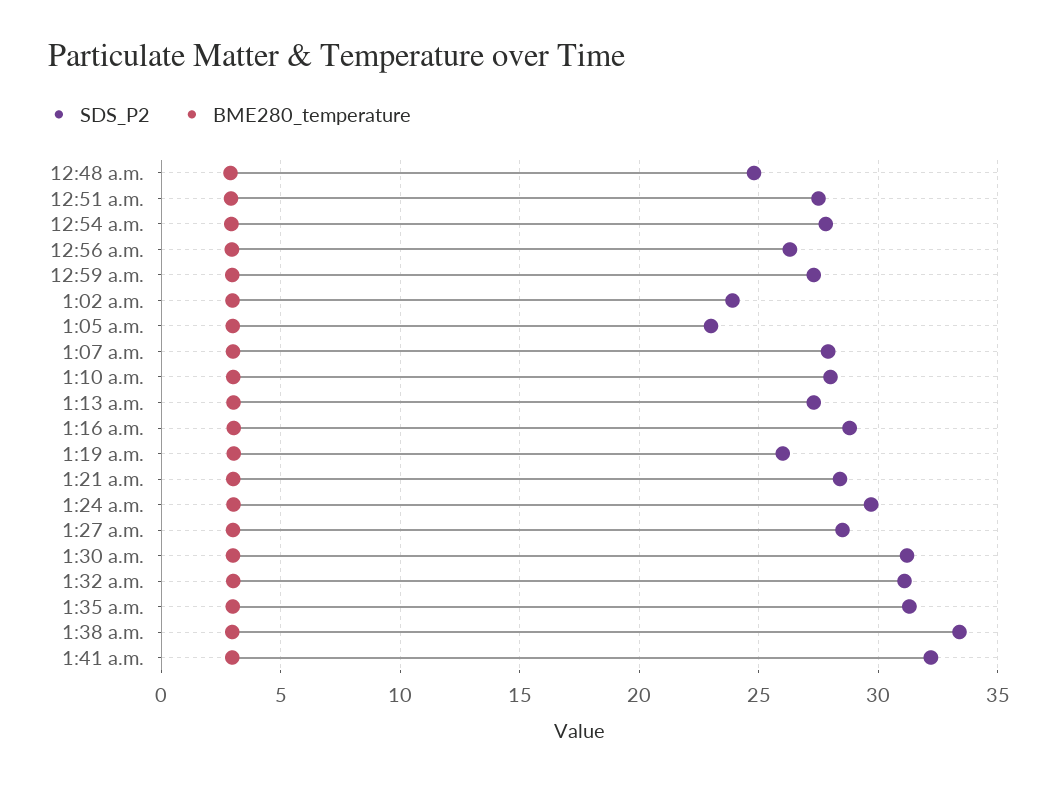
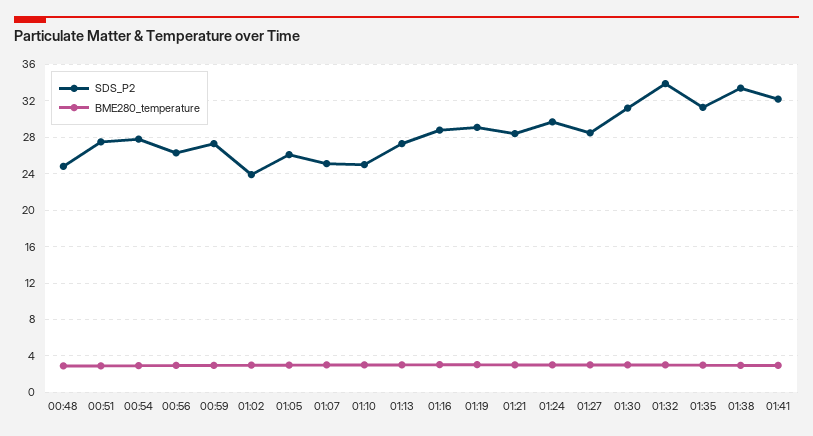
  {
    "SDS_P2": {
      "12:48 a.m.": 25,
      "12:51 a.m.": 27.5,
      "12:54 a.m.": 28,
      "12:56 a.m.": 26.5,
      "12:59 a.m.": 27.5,
      "1:02 a.m.": 24,
-     "1:05 a.m.": 23,
+     "1:05 a.m.": 26,
-     "1:07 a.m.": 28,
+     "1:07 a.m.": 25,
-     "1:10 a.m.": 28,
+     "1:10 a.m.": 25,
      "1:13 a.m.": 27.5,
      "1:16 a.m.": 29,
-     "1:19 a.m.": 26,
+     "1:19 a.m.": 29,
      "1:21 a.m.": 28.5,
      "1:24 a.m.": 29.5,
      "1:27 a.m.": 28.5,
      "1:30 a.m.": 31,
-     "1:32 a.m.": 31,
+     "1:32 a.m.": 34,
      "1:35 a.m.": 31.5,
      "1:38 a.m.": 33.5,
      "1:41 a.m.": 32
    },
    "BME280_temperature": {
      "12:48 a.m.": 3,
      "12:51 a.m.": 3,
      "12:54 a.m.": 3,
      "12:56 a.m.": 3,
      "12:59 a.m.": 3,
      "1:02 a.m.": 3,
      "1:05 a.m.": 3,
      "1:07 a.m.": 3,
      "1:10 a.m.": 3,
      "1:13 a.m.": 3,
      "1:16 a.m.": 3,
      "1:19 a.m.": 3,
      "1:21 a.m.": 3,
      "1:24 a.m.": 3,
      "1:27 a.m.": 3,
      "1:30 a.m.": 3,
      "1:32 a.m.": 3,
      "1:35 a.m.": 3,
      "1:38 a.m.": 3,
      "1:41 a.m.": 3
    }
  }

